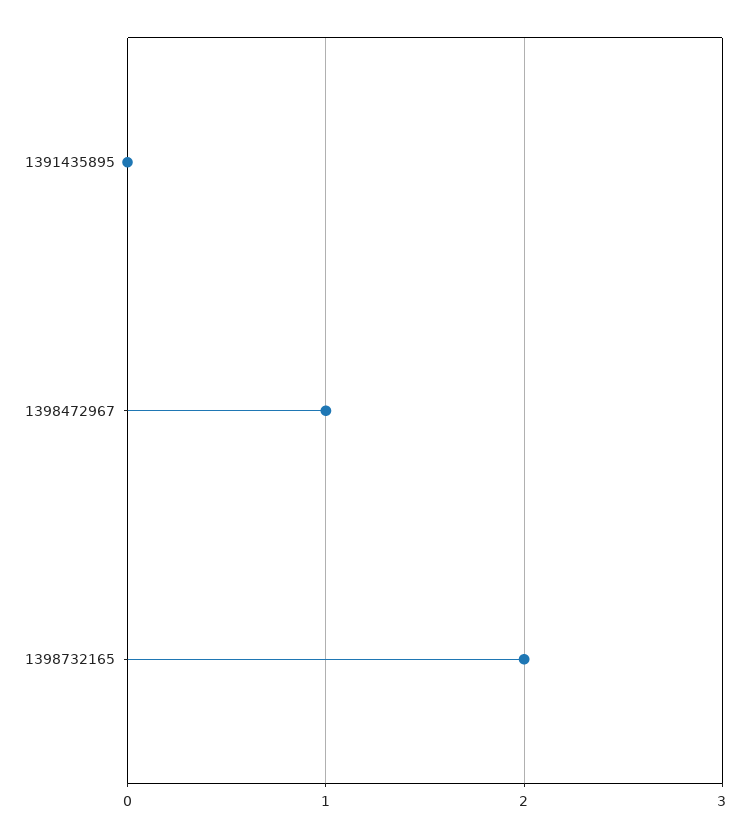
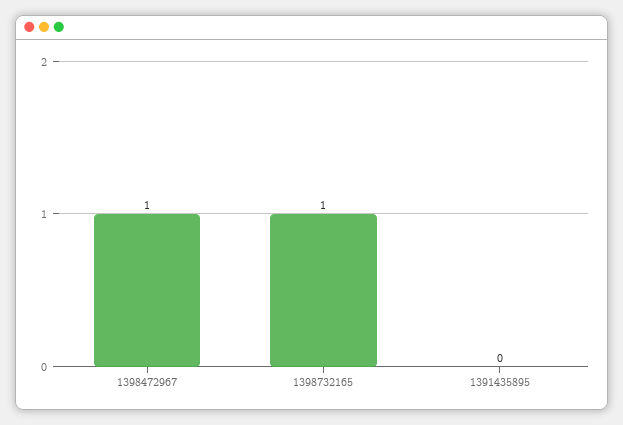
  {
    "1391435895": 0,
    "1398472967": 1,
-   "1398732165": 2
+   "1398732165": 1
  }

